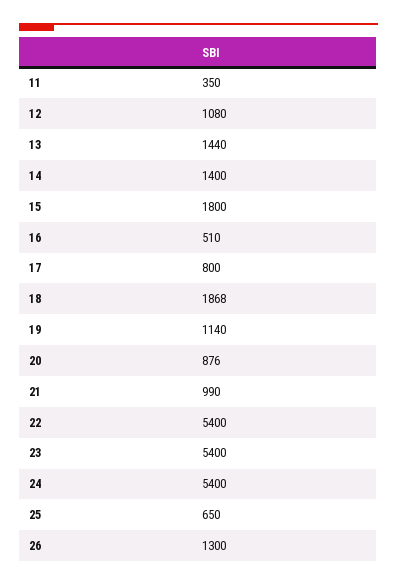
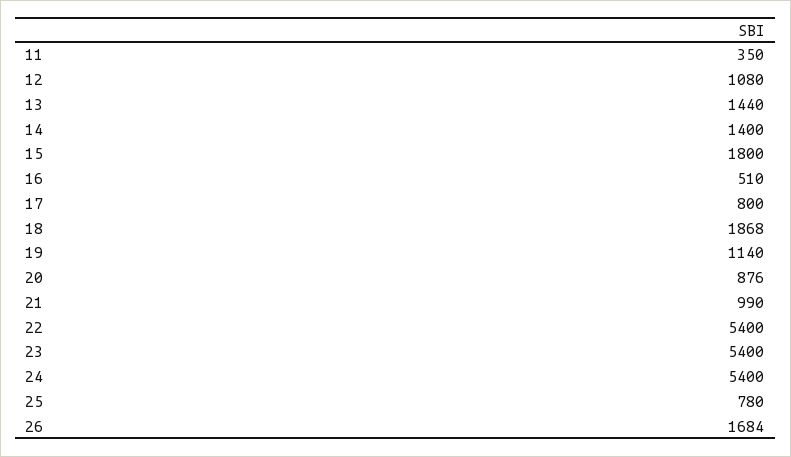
  {
    "11": 350,
    "12": 1080,
    "13": 1440,
    "14": 1400,
    "15": 1800,
    "16": 510,
    "17": 800,
    "18": 1868,
    "19": 1140,
    "20": 876,
    "21": 990,
    "22": 5400,
    "23": 5400,
    "24": 5400,
-   "25": 650,
+   "25": 780,
-   "26": 1300
+   "26": 1684
  }

